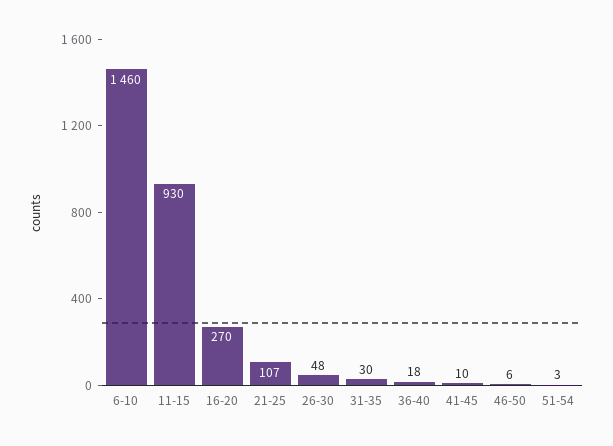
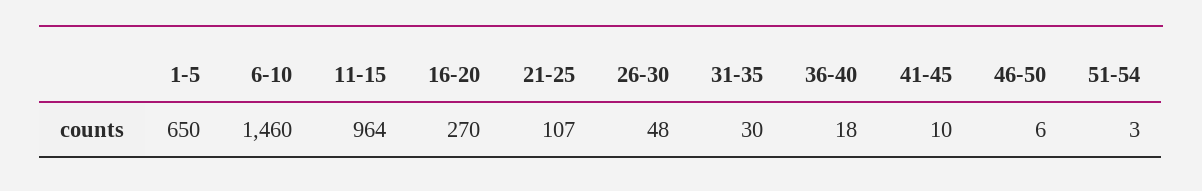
  {
    "6-10": 1460,
-   "11-15": 930,
+   "11-15": 964,
    "16-20": 270,
    "21-25": 107,
    "26-30": 48,
    "31-35": 30,
    "36-40": 18,
    "41-45": 10,
    "46-50": 6,
-   "51-54": 3
+   "51-54": 3,
+   "1-5": 650
  }

